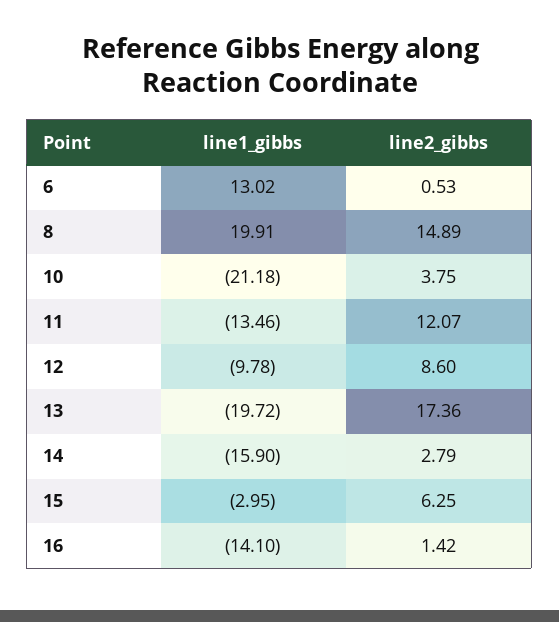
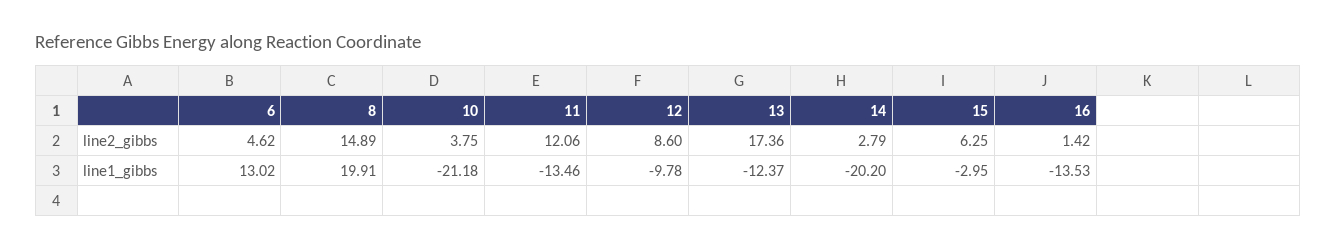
  {
    "line1_gibbs": {
      "6": 13.02,
      "8": 19.91,
      "10": -21.18,
      "11": -13.46,
      "12": -9.78,
-     "13": -19.72,
+     "13": -12.37,
-     "14": -15.9,
+     "14": -20.2,
      "15": -2.95,
-     "16": -14.1
+     "16": -13.53
    },
    "line2_gibbs": {
-     "6": 0.53,
+     "6": 4.62,
      "8": 14.89,
      "10": 3.75,
-     "11": 12.07,
+     "11": 12.06,
      "12": 8.6,
      "13": 17.36,
      "14": 2.79,
      "15": 6.25,
      "16": 1.42
    }
  }

